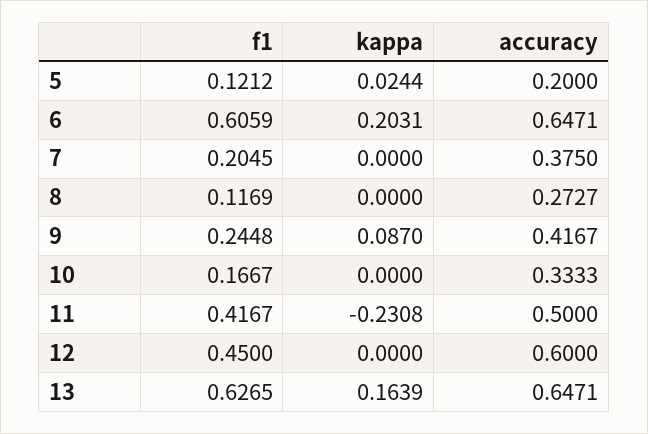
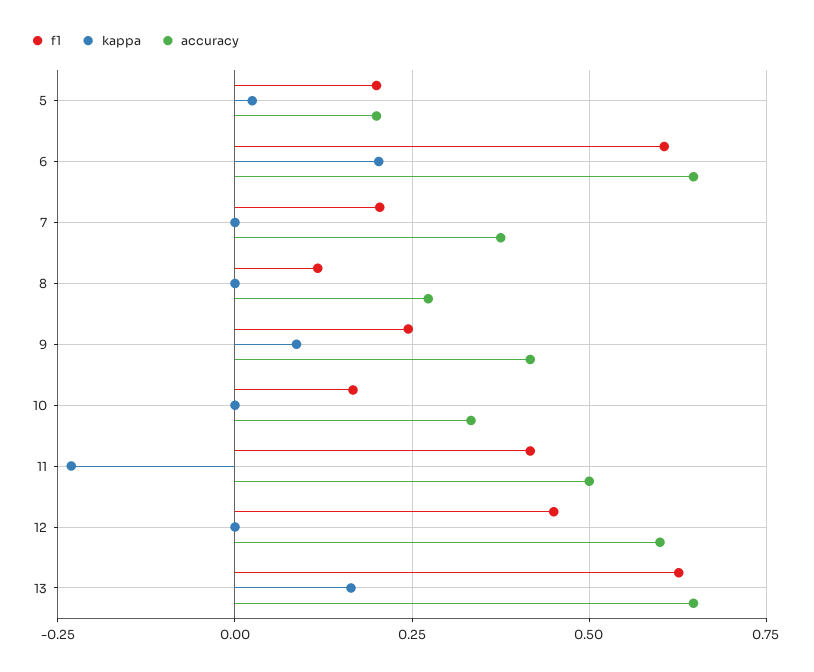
  {
    "f1": {
-     "5": 0.1212,
+     "5": 0.2,
      "6": 0.6059,
      "7": 0.2045,
      "8": 0.1169,
      "9": 0.2448,
      "10": 0.1667,
      "11": 0.4167,
      "12": 0.45,
      "13": 0.6265
    },
    "kappa": {
      "5": 0.0244,
      "6": 0.2031,
      "7": 0,
      "8": 0,
      "9": 0.087,
      "10": 0,
      "11": -0.2308,
      "12": 0,
      "13": 0.1639
    },
    "accuracy": {
      "5": 0.2,
      "6": 0.6471,
      "7": 0.375,
      "8": 0.2727,
      "9": 0.4167,
      "10": 0.3333,
      "11": 0.5,
      "12": 0.6,
      "13": 0.6471
    }
  }

